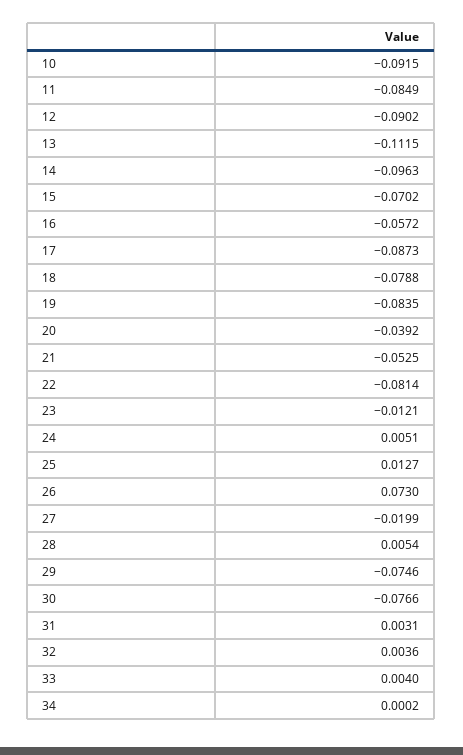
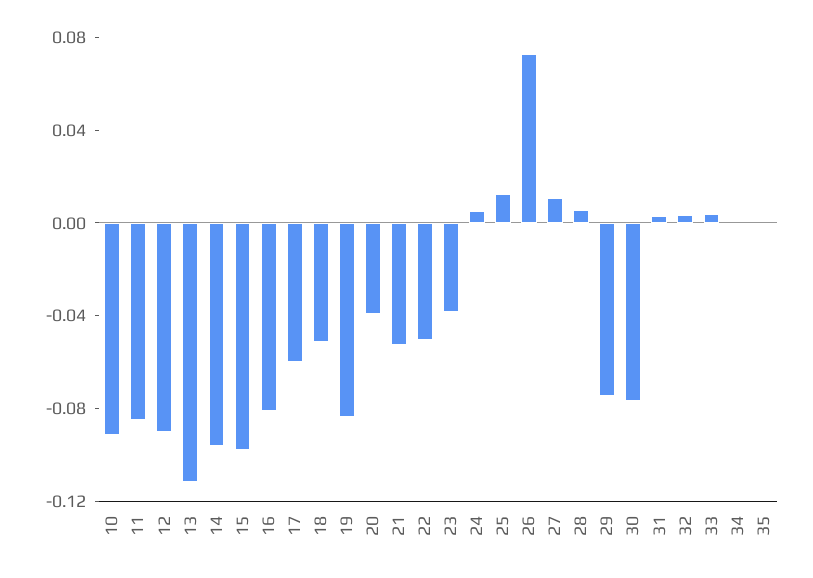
  {
    "10": -0.0915,
    "11": -0.0849,
    "12": -0.0902,
    "13": -0.1115,
    "14": -0.0963,
-   "15": -0.0702,
+   "15": -0.1,
-   "16": -0.0572,
+   "16": -0.08,
-   "17": -0.0873,
+   "17": -0.06,
-   "18": -0.0788,
+   "18": -0.05,
    "19": -0.0835,
    "20": -0.0392,
    "21": -0.0525,
-   "22": -0.0814,
+   "22": -0.05,
-   "23": -0.0121,
+   "23": -0.04,
    "24": 0.0051,
    "25": 0.0127,
    "26": 0.073,
-   "27": -0.0199,
+   "27": 0.01,
    "28": 0.0054,
    "29": -0.0746,
    "30": -0.0766,
    "31": 0.0031,
    "32": 0.0036,
    "33": 0.004,
-   "34": 0.0002
+   "34": 0.0002,
+   "35": 0
  }

